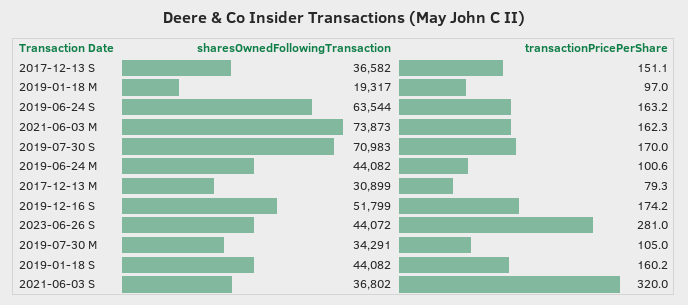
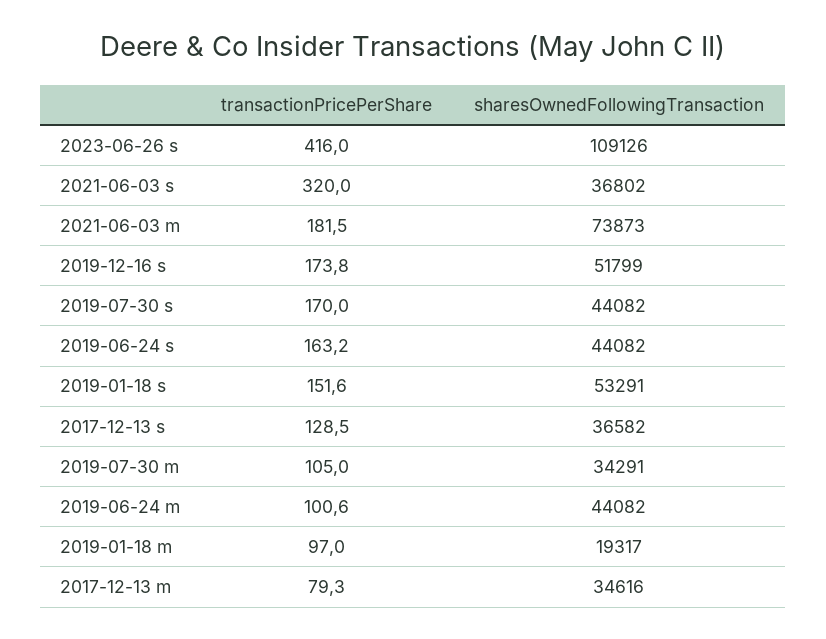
  {
    "sharesOwnedFollowingTransaction": {
      "2017-12-13 S": 36582,
      "2019-01-18 M": 19317,
-     "2019-06-24 S": 63544,
+     "2019-06-24 S": 44082,
      "2021-06-03 M": 73873,
-     "2019-07-30 S": 70983,
+     "2019-07-30 S": 44082,
      "2019-06-24 M": 44082,
-     "2017-12-13 M": 30899,
+     "2017-12-13 M": 34616,
      "2019-12-16 S": 51799,
-     "2023-06-26 S": 44072,
+     "2023-06-26 S": 109126,
      "2019-07-30 M": 34291,
-     "2019-01-18 S": 44082,
+     "2019-01-18 S": 53291,
      "2021-06-03 S": 36802
    },
    "transactionPricePerShare": {
-     "2017-12-13 S": 151.1,
+     "2017-12-13 S": 128.5,
      "2019-01-18 M": 97,
      "2019-06-24 S": 163.2,
-     "2021-06-03 M": 162.3,
+     "2021-06-03 M": 181.5,
      "2019-07-30 S": 170,
      "2019-06-24 M": 100.6,
      "2017-12-13 M": 79.3,
-     "2019-12-16 S": 174.2,
+     "2019-12-16 S": 173.8,
-     "2023-06-26 S": 281,
+     "2023-06-26 S": 416,
      "2019-07-30 M": 105,
-     "2019-01-18 S": 160.2,
+     "2019-01-18 S": 151.6,
      "2021-06-03 S": 320
    }
  }

